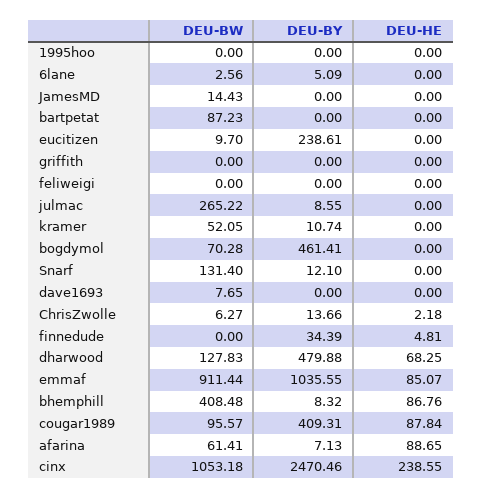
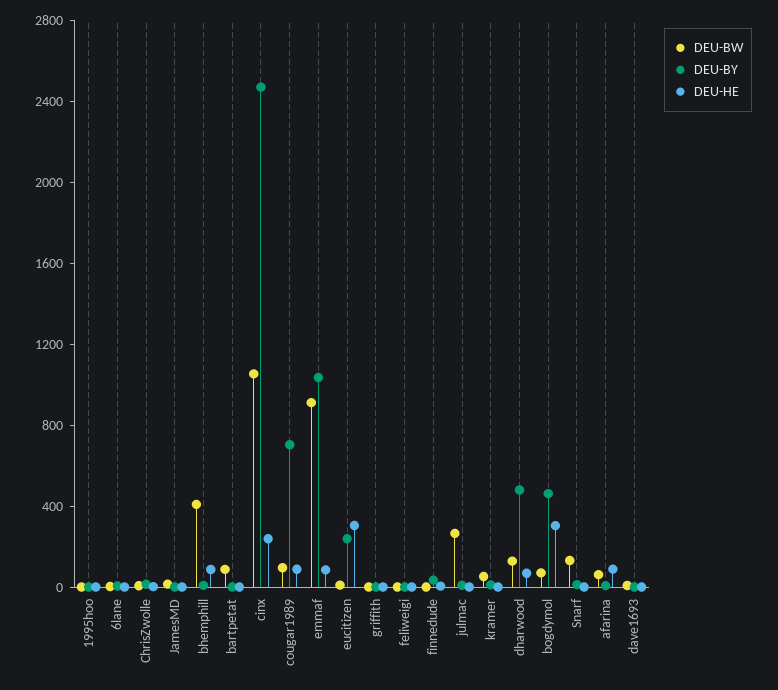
  {
    "DEU-BW": {
      "1995hoo": 0,
      "6lane": 2.56,
      "JamesMD": 14.43,
      "bartpetat": 87.23,
      "eucitizen": 9.7,
      "griffith": 0,
      "feliweigi": 0,
      "julmac": 265.22,
      "kramer": 52.05,
      "bogdymol": 70.28,
      "Snarf": 131.4,
      "dave1693": 7.65,
      "ChrisZwolle": 6.27,
      "finnedude": 0,
      "dharwood": 127.83,
      "emmaf": 911.44,
      "bhemphill": 408.48,
      "cougar1989": 95.57,
      "afarina": 61.41,
      "cinx": 1053.18
    },
    "DEU-BY": {
      "1995hoo": 0,
      "6lane": 5.09,
      "JamesMD": 0,
      "bartpetat": 0,
      "eucitizen": 238.61,
      "griffith": 0,
      "feliweigi": 0,
      "julmac": 8.55,
      "kramer": 10.74,
      "bogdymol": 461.41,
      "Snarf": 12.1,
      "dave1693": 0,
      "ChrisZwolle": 13.66,
      "finnedude": 34.39,
      "dharwood": 479.88,
      "emmaf": 1035.55,
      "bhemphill": 8.32,
-     "cougar1989": 409.31,
+     "cougar1989": 700,
      "afarina": 7.13,
      "cinx": 2470.46
    },
    "DEU-HE": {
      "1995hoo": 0,
      "6lane": 0,
      "JamesMD": 0,
      "bartpetat": 0,
-     "eucitizen": 0,
+     "eucitizen": 300,
      "griffith": 0,
      "feliweigi": 0,
      "julmac": 0,
      "kramer": 0,
-     "bogdymol": 0,
+     "bogdymol": 300,
      "Snarf": 0,
      "dave1693": 0,
      "ChrisZwolle": 2.18,
      "finnedude": 4.81,
      "dharwood": 68.25,
      "emmaf": 85.07,
      "bhemphill": 86.76,
      "cougar1989": 87.84,
      "afarina": 88.65,
      "cinx": 238.55
    }
  }

